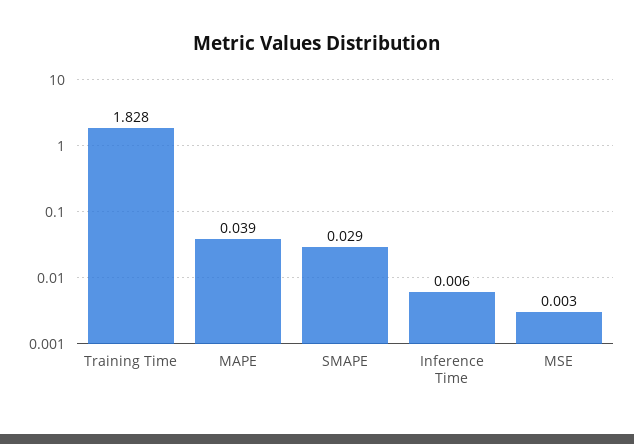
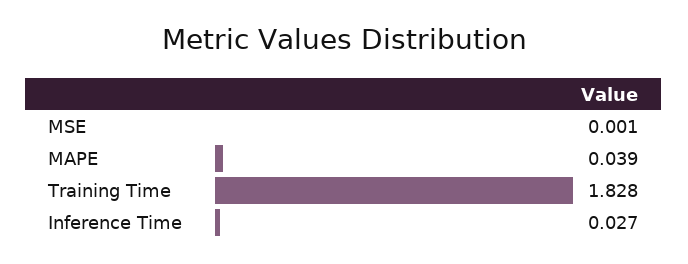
  {
    "Training Time": 1.828,
    "MAPE": 0.039,
-   "SMAPE": 0.029,
-   "Inference Time": 0.006,
+   "Inference Time": 0.027,
-   "MSE": 0.003
+   "MSE": 0.001
  }

